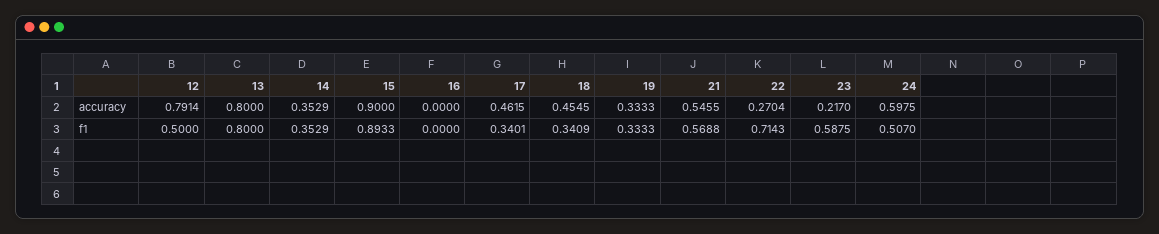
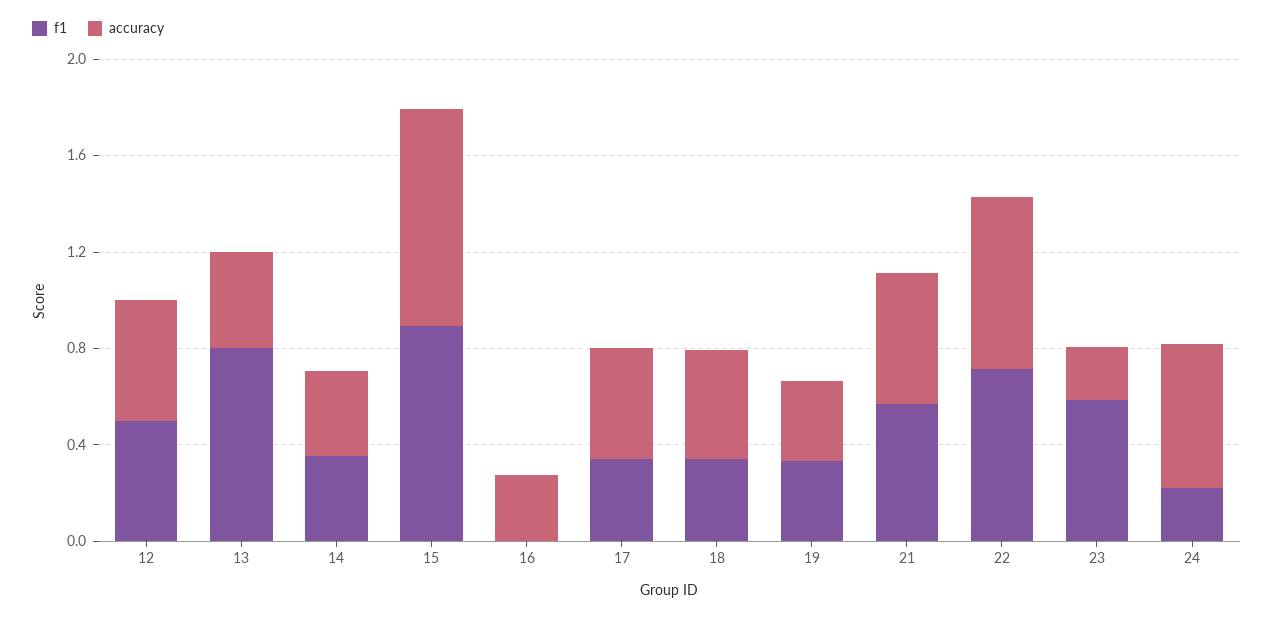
  {
    "accuracy": {
-     "12": 0.7914,
+     "12": 0.5,
-     "13": 0.8,
+     "13": 0.4,
      "14": 0.3529,
      "15": 0.9,
-     "16": 0,
+     "16": 0.3,
      "17": 0.4615,
      "18": 0.4545,
      "19": 0.3333,
      "21": 0.5455,
-     "22": 0.2704,
+     "22": 0.7,
      "23": 0.217,
      "24": 0.5975
    },
    "f1": {
      "12": 0.5,
      "13": 0.8,
      "14": 0.3529,
      "15": 0.8933,
      "16": 0,
      "17": 0.3401,
      "18": 0.3409,
      "19": 0.3333,
      "21": 0.5688,
      "22": 0.7143,
      "23": 0.5875,
-     "24": 0.507
+     "24": 0.2
    }
  }

